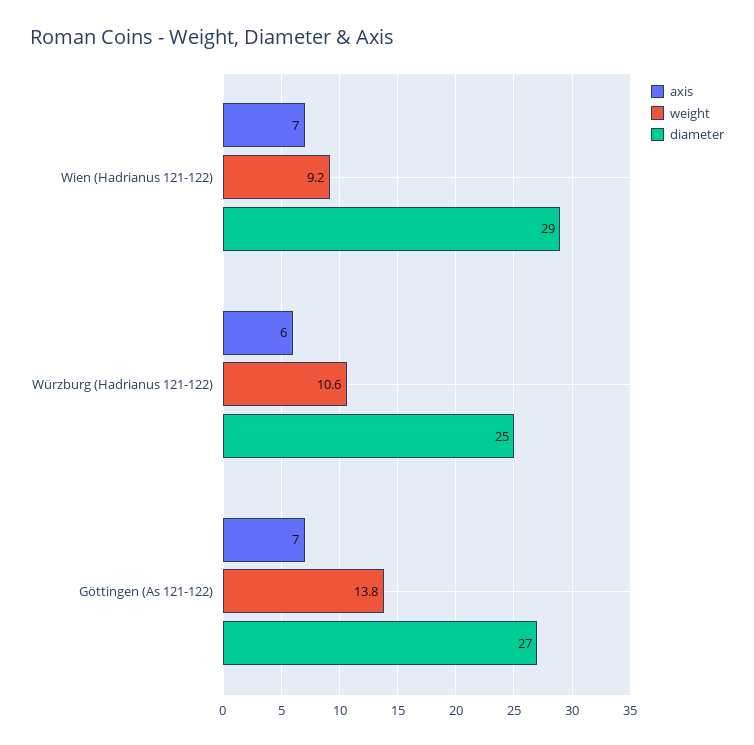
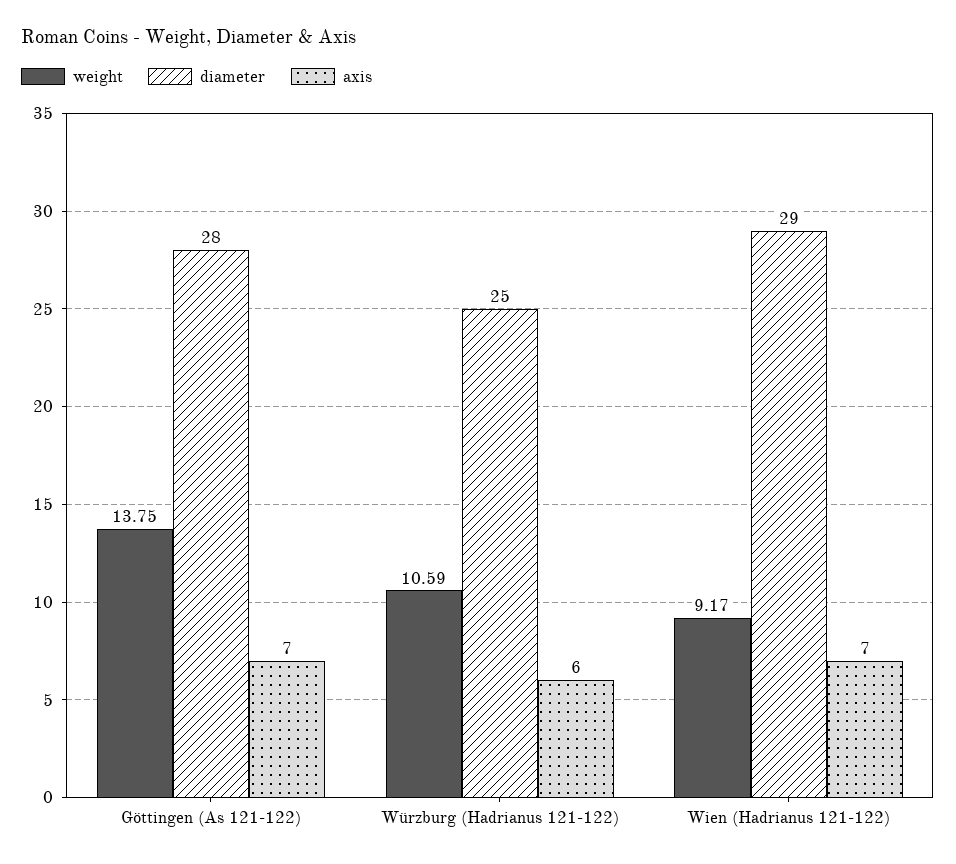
  {
    "axis": {
      "Wien (Hadrianus 121-122)": 7,
      "Würzburg (Hadrianus 121-122)": 6,
      "Göttingen (As 121-122)": 7
    },
    "weight": {
      "Wien (Hadrianus 121-122)": 9.17,
      "Würzburg (Hadrianus 121-122)": 10.59,
      "Göttingen (As 121-122)": 13.75
    },
    "diameter": {
      "Wien (Hadrianus 121-122)": 29,
      "Würzburg (Hadrianus 121-122)": 25,
-     "Göttingen (As 121-122)": 27
+     "Göttingen (As 121-122)": 28
    }
  }

